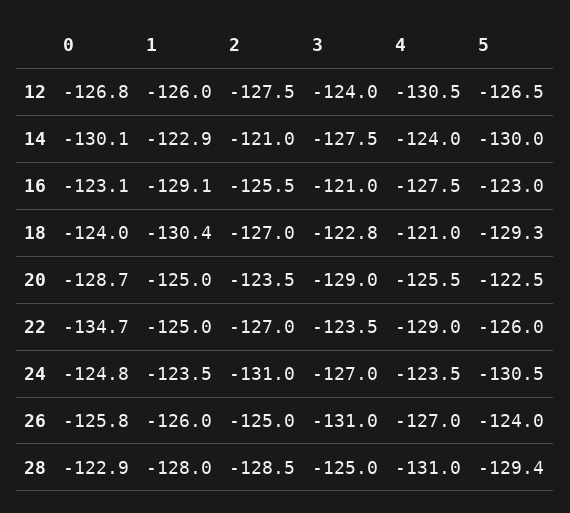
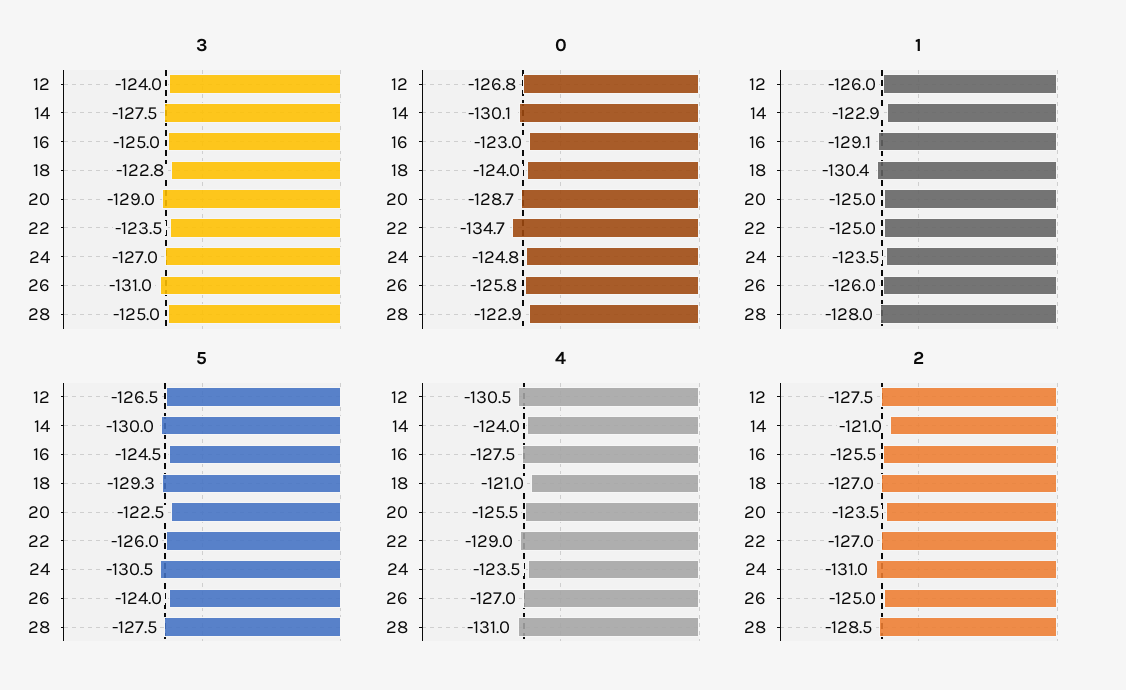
  {
    "0": {
      "12": -126.8,
      "14": -130.1,
-     "16": -123.1,
+     "16": -123,
      "18": -124,
      "20": -128.7,
      "22": -134.7,
      "24": -124.8,
      "26": -125.8,
      "28": -122.9
    },
    "1": {
      "12": -126,
      "14": -122.9,
      "16": -129.1,
      "18": -130.4,
      "20": -125,
      "22": -125,
      "24": -123.5,
      "26": -126,
      "28": -128
    },
    "2": {
      "12": -127.5,
      "14": -121,
      "16": -125.5,
      "18": -127,
      "20": -123.5,
      "22": -127,
      "24": -131,
      "26": -125,
      "28": -128.5
    },
    "3": {
      "12": -124,
      "14": -127.5,
-     "16": -121,
+     "16": -125,
      "18": -122.8,
      "20": -129,
      "22": -123.5,
      "24": -127,
      "26": -131,
      "28": -125
    },
    "4": {
      "12": -130.5,
      "14": -124,
      "16": -127.5,
      "18": -121,
      "20": -125.5,
      "22": -129,
      "24": -123.5,
      "26": -127,
      "28": -131
    },
    "5": {
      "12": -126.5,
      "14": -130,
-     "16": -123,
+     "16": -124.5,
      "18": -129.3,
      "20": -122.5,
      "22": -126,
      "24": -130.5,
      "26": -124,
-     "28": -129.4
+     "28": -127.5
    }
  }

